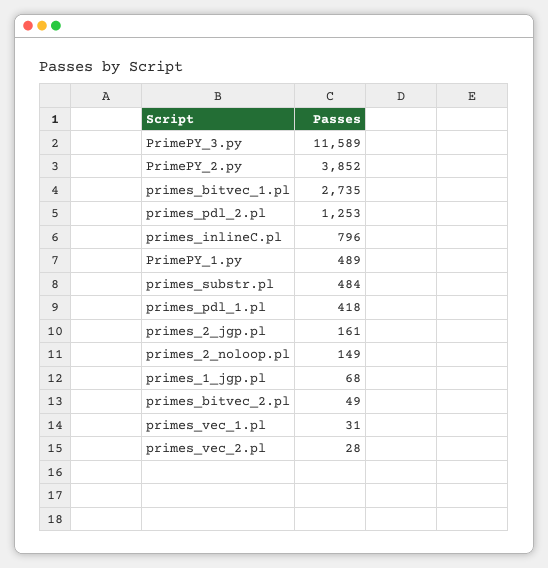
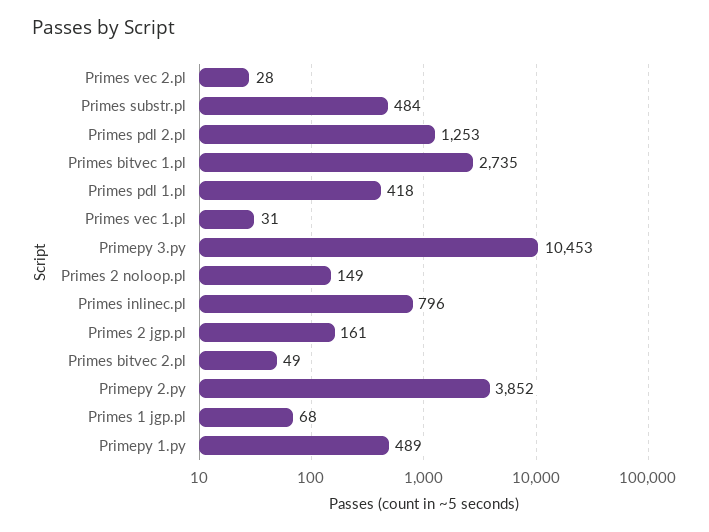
  {
-   "PrimePY_3.py": 11589,
+   "PrimePY_3.py": 10453,
    "PrimePY_2.py": 3852,
    "primes_bitvec_1.pl": 2735,
    "primes_pdl_2.pl": 1253,
    "primes_inlineC.pl": 796,
    "PrimePY_1.py": 489,
    "primes_substr.pl": 484,
    "primes_pdl_1.pl": 418,
    "primes_2_jgp.pl": 161,
    "primes_2_noloop.pl": 149,
    "primes_1_jgp.pl": 68,
    "primes_bitvec_2.pl": 49,
    "primes_vec_1.pl": 31,
    "primes_vec_2.pl": 28
  }

